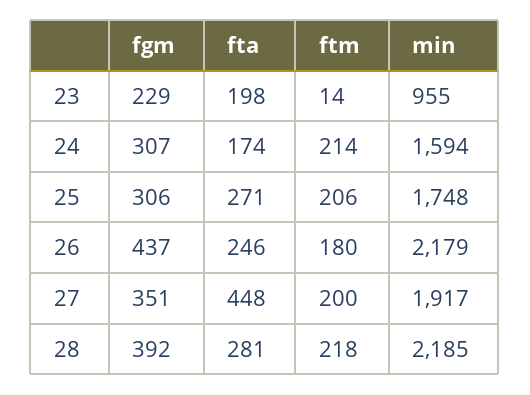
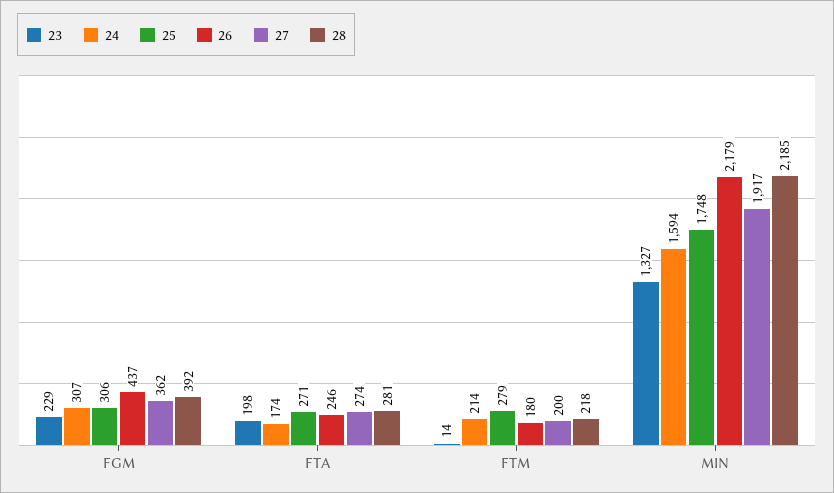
  {
    "23": {
      "fgm": 229,
      "fta": 198,
      "ftm": 14,
-     "min": 955
+     "min": 1327
    },
    "24": {
      "fgm": 307,
      "fta": 174,
      "ftm": 214,
      "min": 1594
    },
    "25": {
      "fgm": 306,
      "fta": 271,
-     "ftm": 206,
+     "ftm": 279,
      "min": 1748
    },
    "26": {
      "fgm": 437,
      "fta": 246,
      "ftm": 180,
      "min": 2179
    },
    "27": {
-     "fgm": 351,
+     "fgm": 362,
-     "fta": 448,
+     "fta": 274,
      "ftm": 200,
      "min": 1917
    },
    "28": {
      "fgm": 392,
      "fta": 281,
      "ftm": 218,
      "min": 2185
    }
  }

